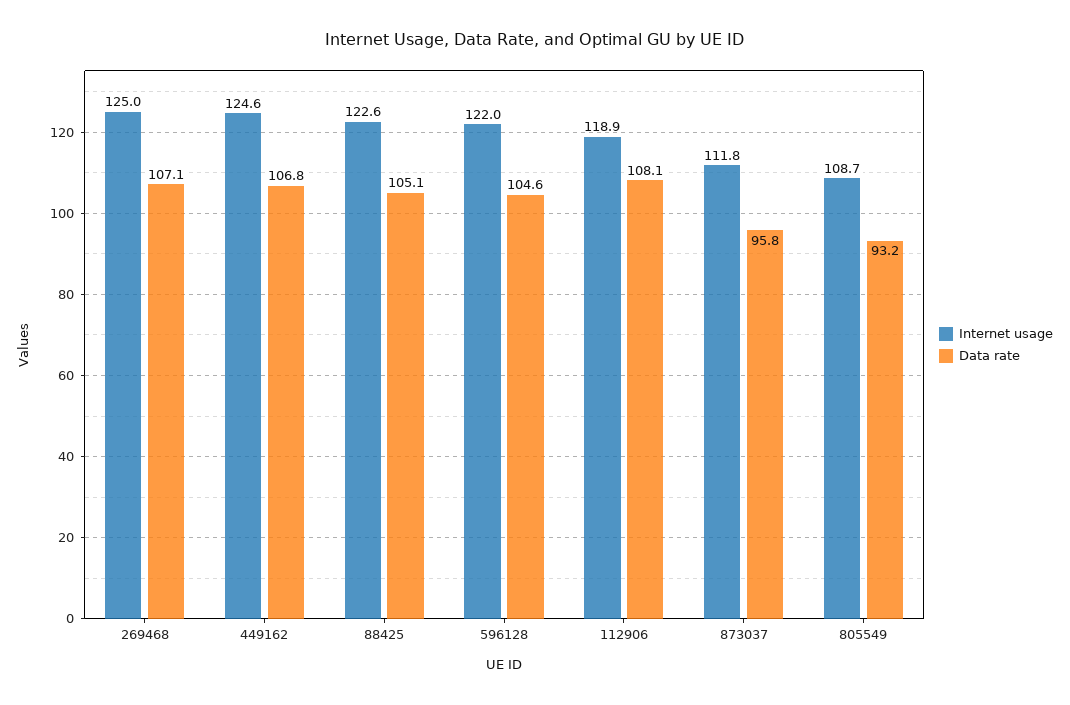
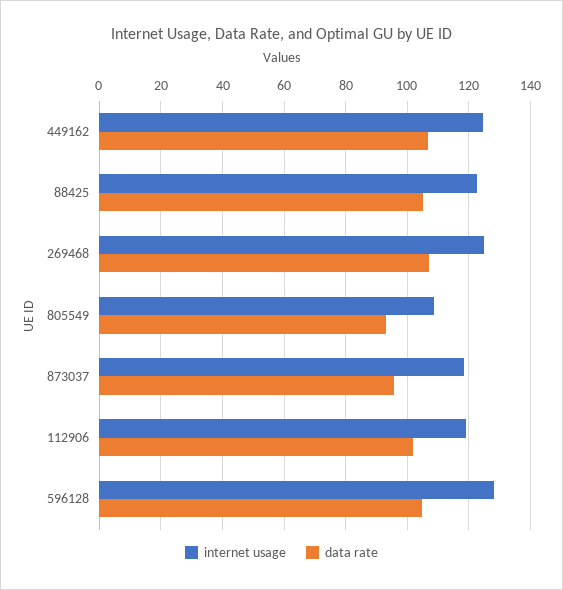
  {
    "Internet usage": {
      "269468": 125,
      "449162": 124.6,
      "88425": 122.6,
-     "596128": 122,
+     "596128": 128,
      "112906": 118.9,
-     "873037": 111.8,
+     "873037": 118,
      "805549": 108.7
    },
    "Data rate": {
      "269468": 107.1,
      "449162": 106.8,
      "88425": 105.1,
      "596128": 104.6,
-     "112906": 108.1,
+     "112906": 102,
      "873037": 95.8,
      "805549": 93.2
    }
  }

